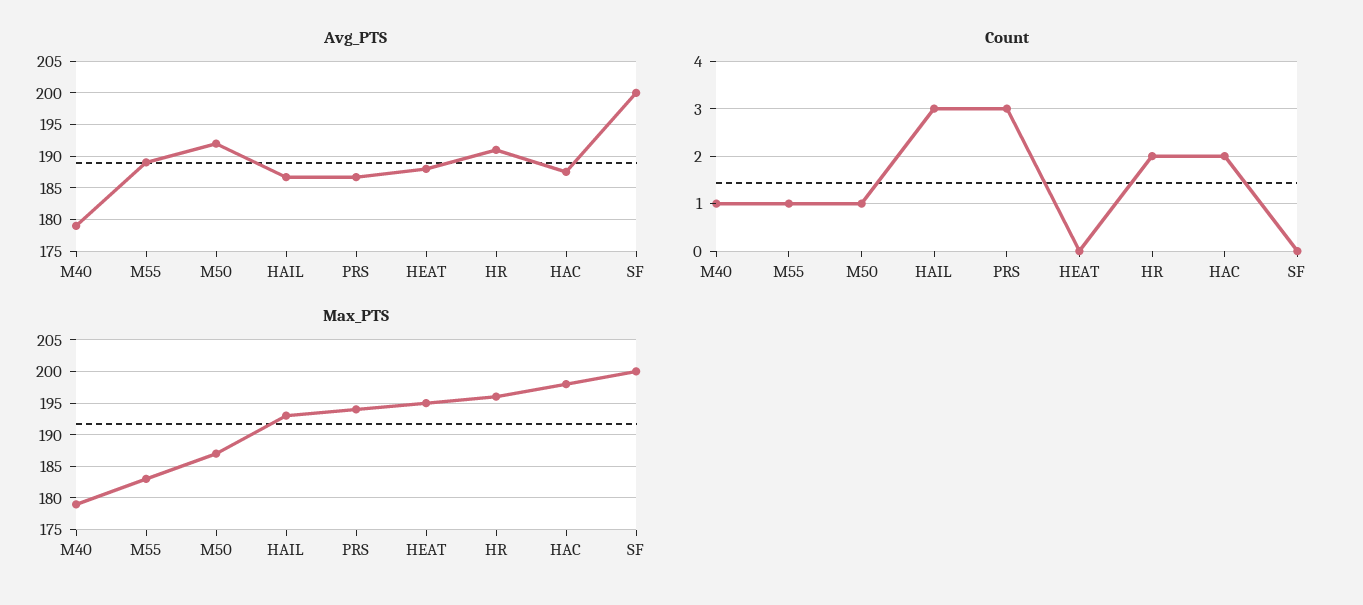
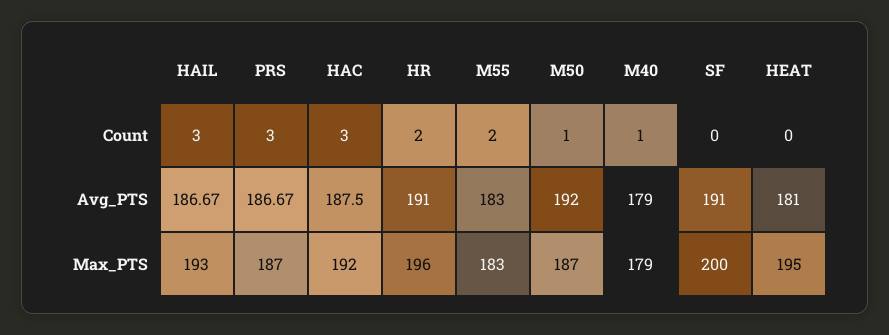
  {
    "Avg_PTS": {
      "M40": 179,
-     "M55": 189,
+     "M55": 183,
      "M50": 192,
      "HAIL": 186.67,
      "PRS": 186.67,
-     "HEAT": 188,
+     "HEAT": 181,
      "HR": 191,
      "HAC": 187.5,
-     "SF": 200
+     "SF": 191
    },
    "Count": {
      "M40": 1,
-     "M55": 1,
+     "M55": 2,
      "M50": 1,
      "HAIL": 3,
      "PRS": 3,
      "HEAT": 0,
      "HR": 2,
-     "HAC": 2,
+     "HAC": 3,
      "SF": 0
    },
    "Max_PTS": {
      "M40": 179,
      "M55": 183,
      "M50": 187,
      "HAIL": 193,
-     "PRS": 194,
+     "PRS": 187,
      "HEAT": 195,
      "HR": 196,
-     "HAC": 198,
+     "HAC": 192,
      "SF": 200
    }
  }

